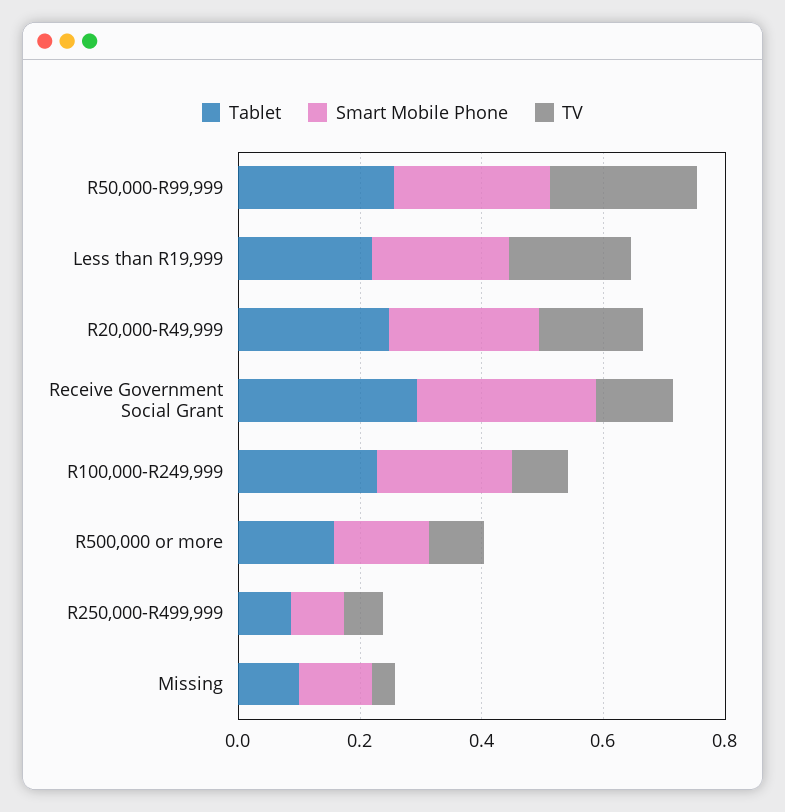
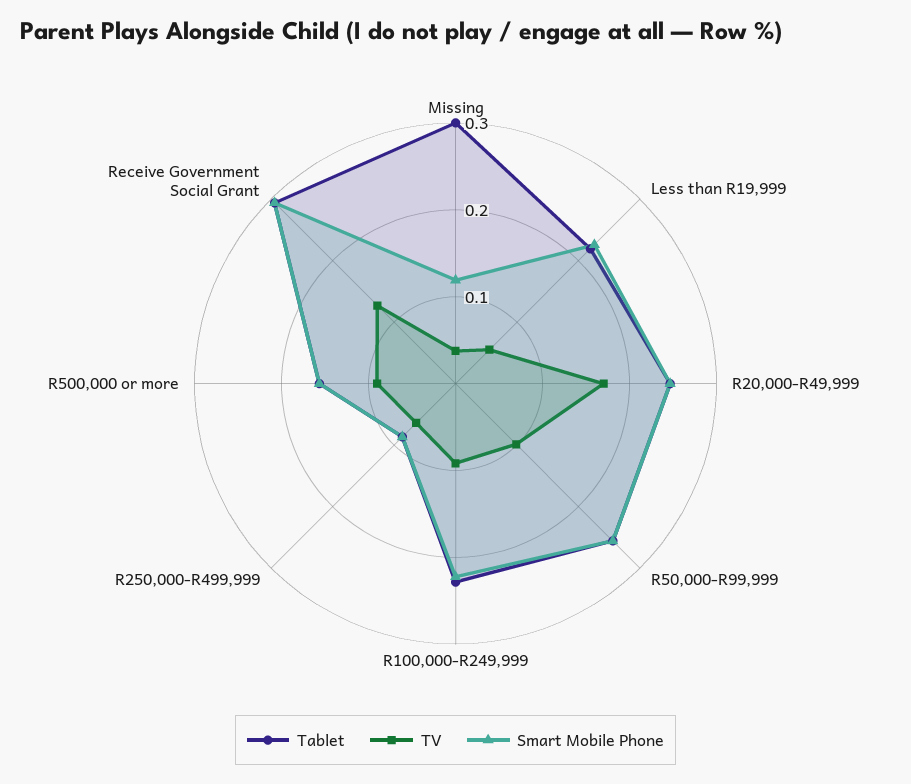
  {
    "Tablet": {
      "R50,000-R99,999": 0.26,
      "Less than R19,999": 0.22,
      "R20,000-R49,999": 0.24,
      "Receive Government Social Grant": 0.3,
      "R100,000-R249,999": 0.22,
      "R500,000 or more": 0.16,
      "R250,000-R499,999": 0.08,
-     "Missing": 0.1
+     "Missing": 0.3
    },
    "Smart Mobile Phone": {
      "R50,000-R99,999": 0.26,
      "Less than R19,999": 0.22,
      "R20,000-R49,999": 0.24,
      "Receive Government Social Grant": 0.3,
      "R100,000-R249,999": 0.22,
      "R500,000 or more": 0.16,
      "R250,000-R499,999": 0.08,
      "Missing": 0.12
    },
    "TV": {
-     "R50,000-R99,999": 0.25,
+     "R50,000-R99,999": 0.1,
-     "Less than R19,999": 0.2,
+     "Less than R19,999": 0.06,
      "R20,000-R49,999": 0.18,
      "Receive Government Social Grant": 0.12,
      "R100,000-R249,999": 0.1,
      "R500,000 or more": 0.1,
      "R250,000-R499,999": 0.06,
      "Missing": 0.04
    }
  }

